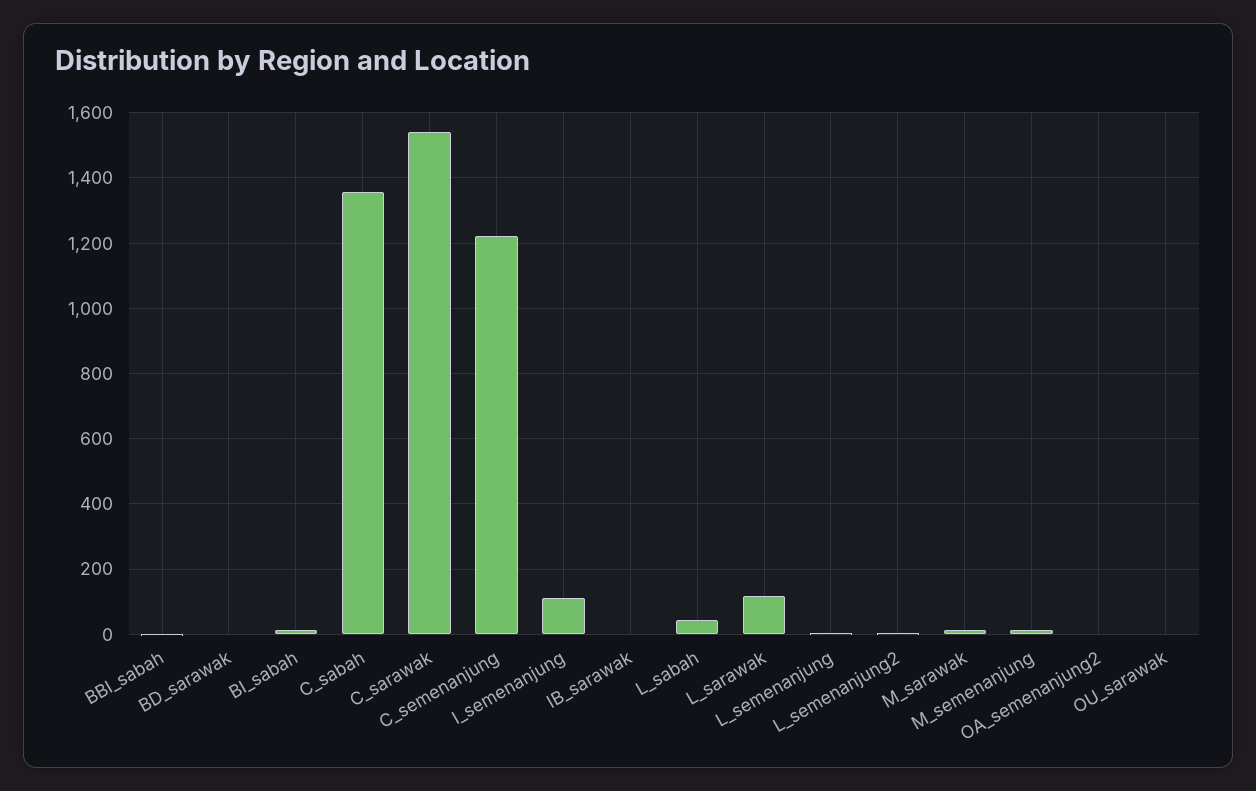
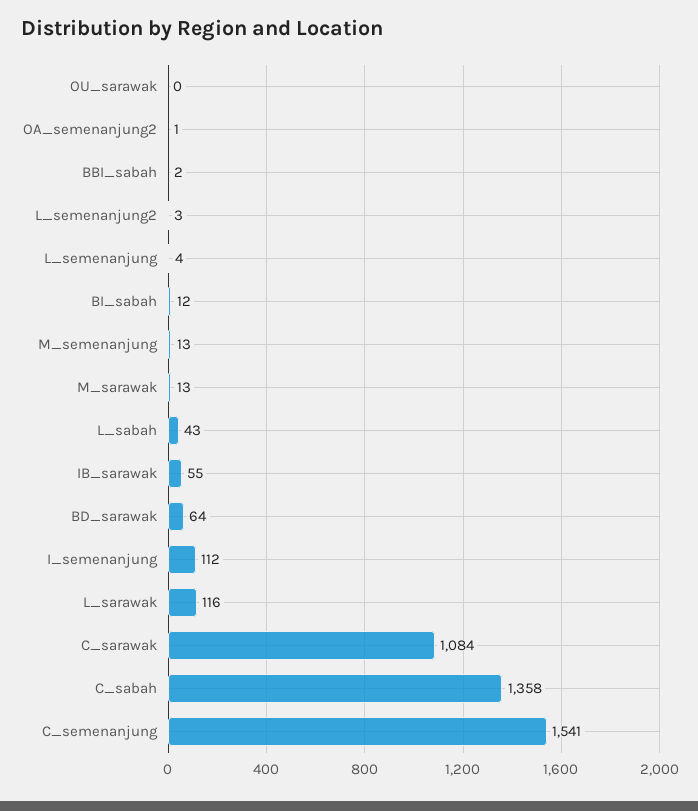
  {
    "BBI_sabah": 2,
-   "BD_sarawak": 0,
+   "BD_sarawak": 64,
    "BI_sabah": 12,
    "C_sabah": 1358,
-   "C_sarawak": 1540,
+   "C_sarawak": 1084,
-   "C_semenanjung": 1220,
+   "C_semenanjung": 1541,
    "I_semenanjung": 112,
-   "IB_sarawak": 0,
+   "IB_sarawak": 55,
    "L_sabah": 43,
    "L_sarawak": 116,
    "L_semenanjung": 4,
    "L_semenanjung2": 3,
    "M_sarawak": 13,
    "M_semenanjung": 13,
    "OA_semenanjung2": 1,
    "OU_sarawak": 0
  }

